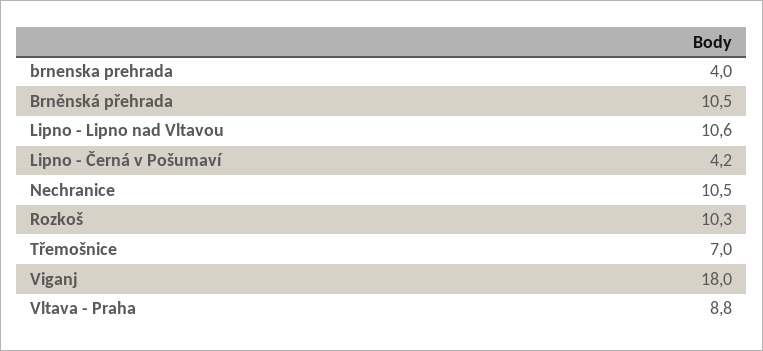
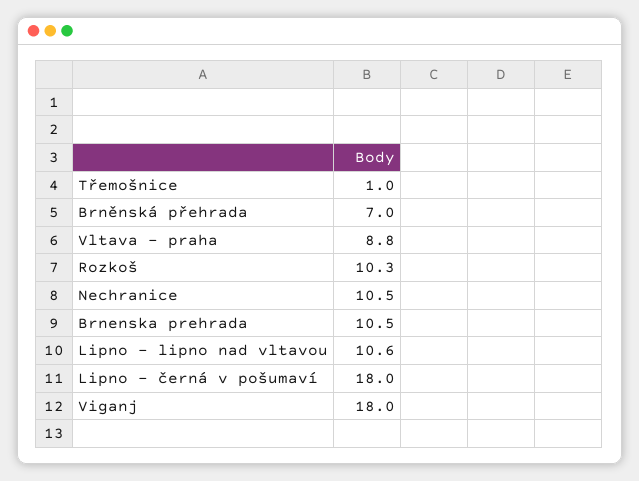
  {
-   "brnenska prehrada": 4,
+   "brnenska prehrada": 10.5,
-   "Brněnská přehrada": 10.5,
+   "Brněnská přehrada": 7,
    "Lipno - Lipno nad Vltavou": 10.6,
-   "Lipno - Černá v Pošumaví": 4.2,
+   "Lipno - Černá v Pošumaví": 18,
    "Nechranice": 10.5,
    "Rozkoš": 10.3,
-   "Třemošnice": 7,
+   "Třemošnice": 1,
    "Viganj": 18,
    "Vltava - Praha": 8.8
  }

